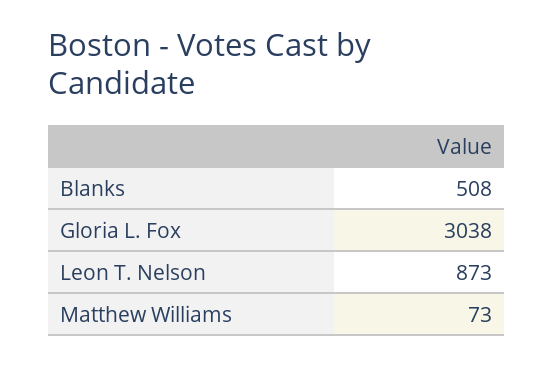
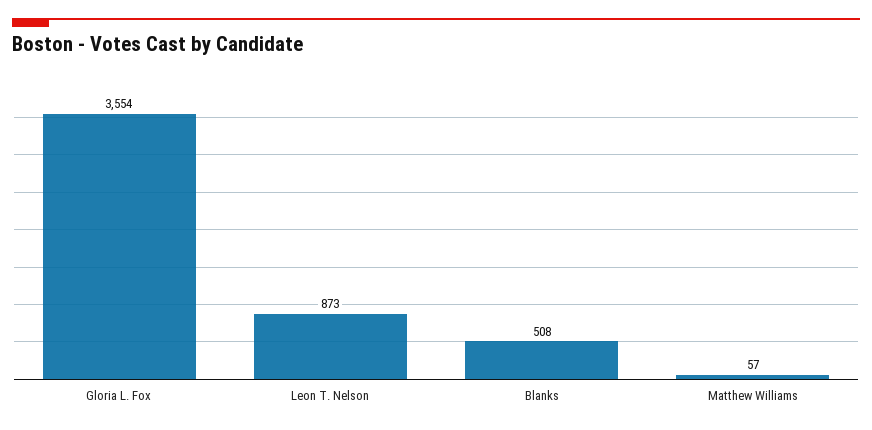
  {
    "Blanks": 508,
-   "Gloria L. Fox": 3038,
+   "Gloria L. Fox": 3554,
    "Leon T. Nelson": 873,
-   "Matthew Williams": 73
+   "Matthew Williams": 57
  }

